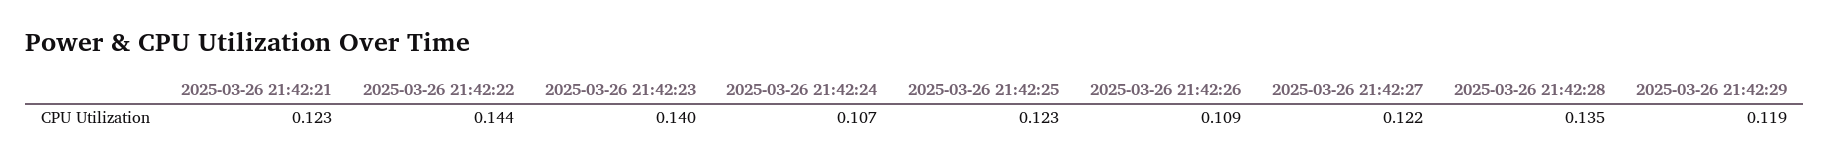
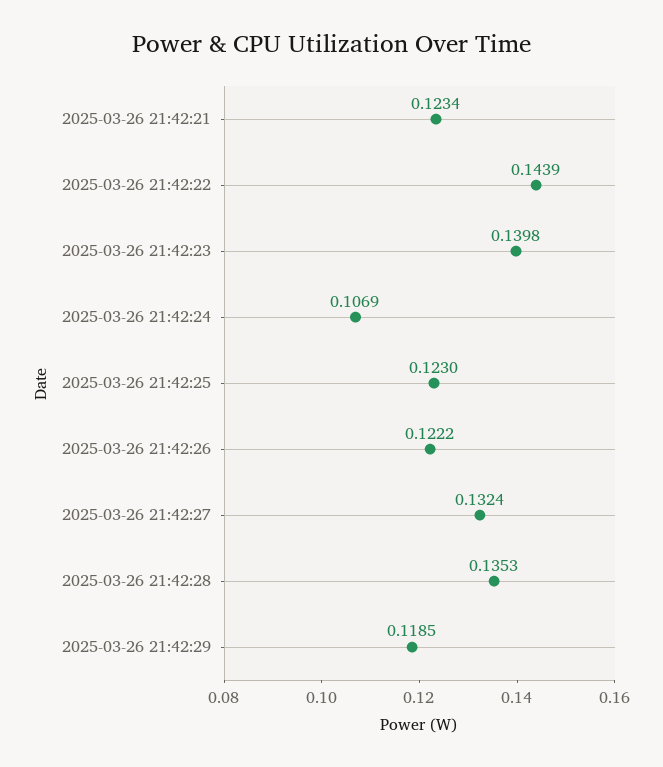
  {
    "2025-03-26 21:42:21": 0.1234,
    "2025-03-26 21:42:22": 0.1439,
    "2025-03-26 21:42:23": 0.1398,
    "2025-03-26 21:42:24": 0.1069,
    "2025-03-26 21:42:25": 0.123,
-   "2025-03-26 21:42:26": 0.109,
+   "2025-03-26 21:42:26": 0.1222,
-   "2025-03-26 21:42:27": 0.122,
+   "2025-03-26 21:42:27": 0.1324,
    "2025-03-26 21:42:28": 0.1353,
    "2025-03-26 21:42:29": 0.1185
  }

